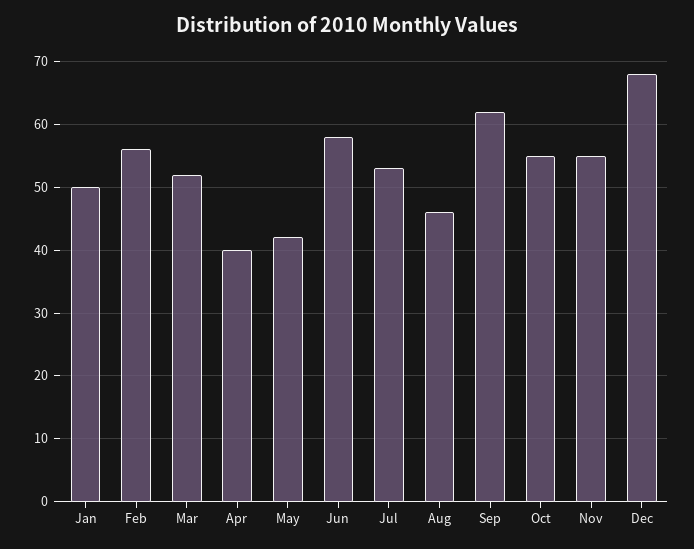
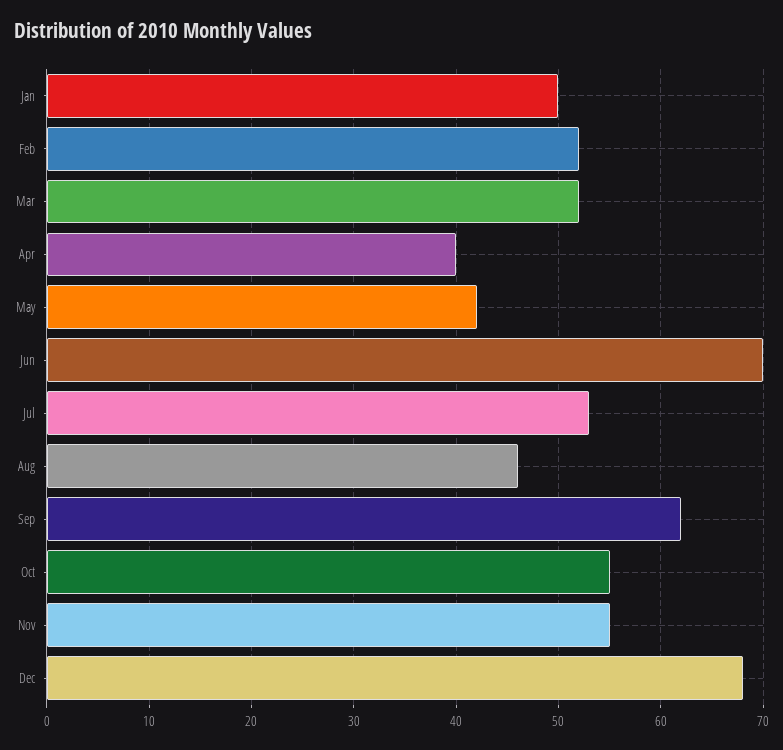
  {
    "Jan": 50,
-   "Feb": 56,
+   "Feb": 52,
    "Mar": 52,
    "Apr": 40,
    "May": 42,
-   "Jun": 58,
+   "Jun": 70,
    "Jul": 53,
    "Aug": 46,
    "Sep": 62,
    "Oct": 55,
    "Nov": 55,
    "Dec": 68
  }

